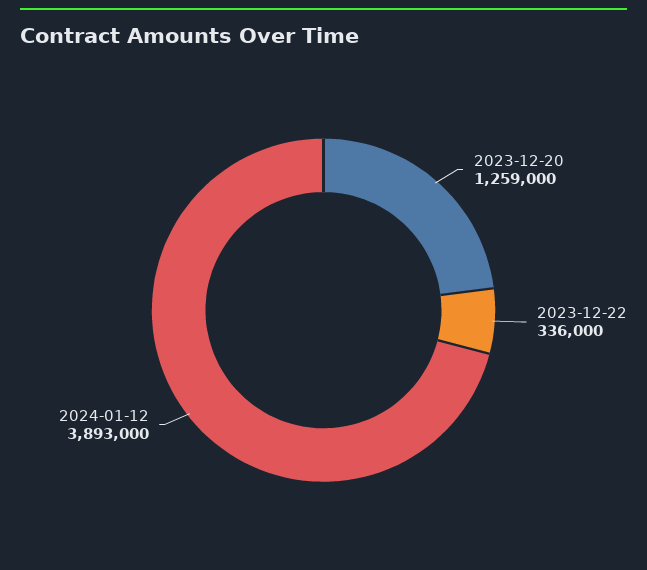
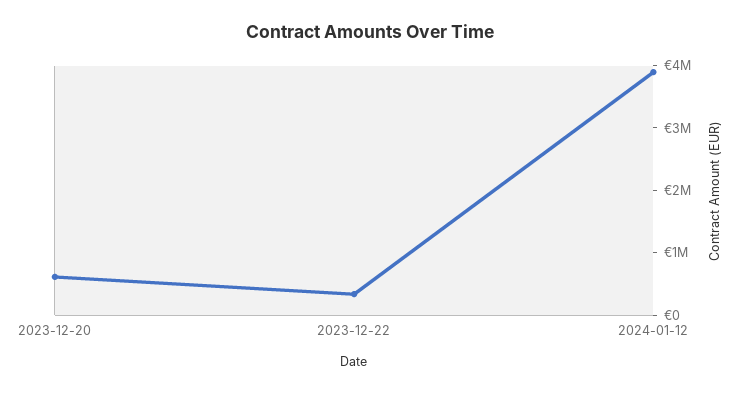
  {
-   "2023-12-20": 1259000,
+   "2023-12-20": 600000,
    "2023-12-22": 336000,
    "2024-01-12": 3893000
  }

